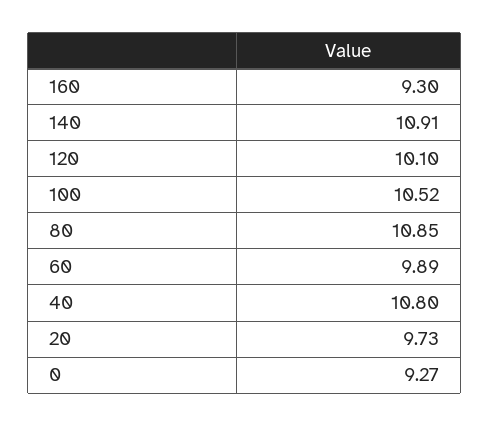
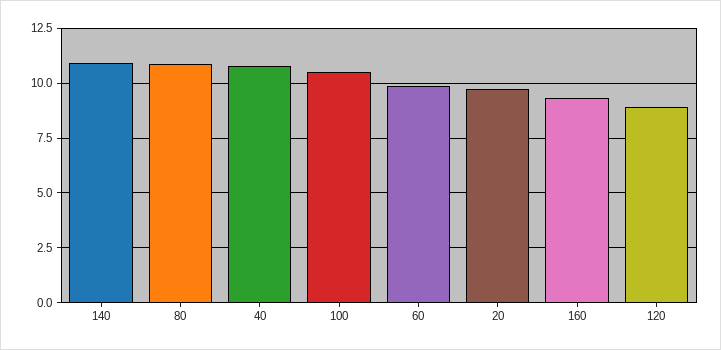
  {
    "160": 9.3,
    "140": 10.91,
-   "120": 10.1,
+   "120": 9,
    "100": 10.52,
    "80": 10.85,
    "60": 9.89,
    "40": 10.8,
-   "20": 9.73,
+   "20": 9.73
-   "0": 9.27
  }

